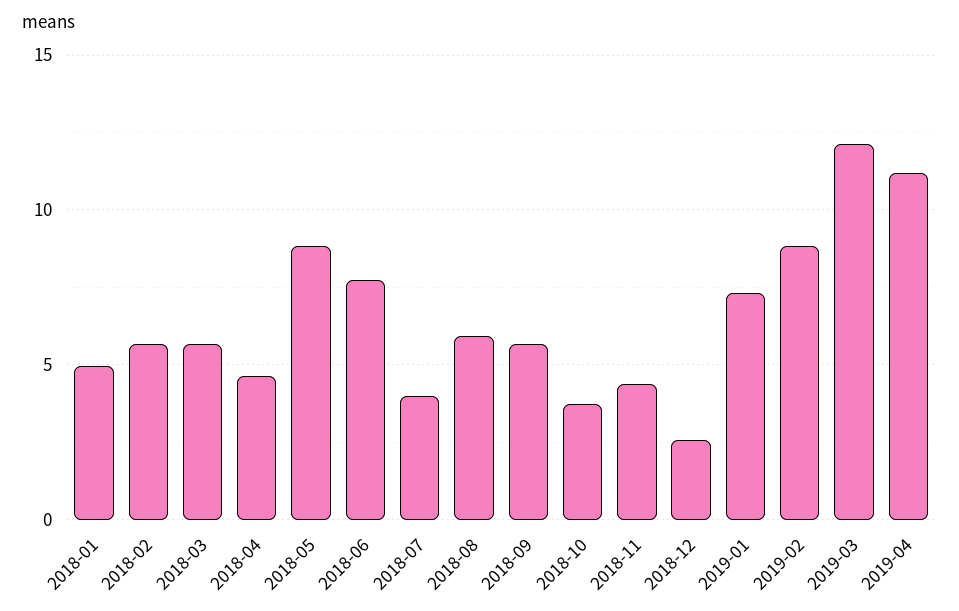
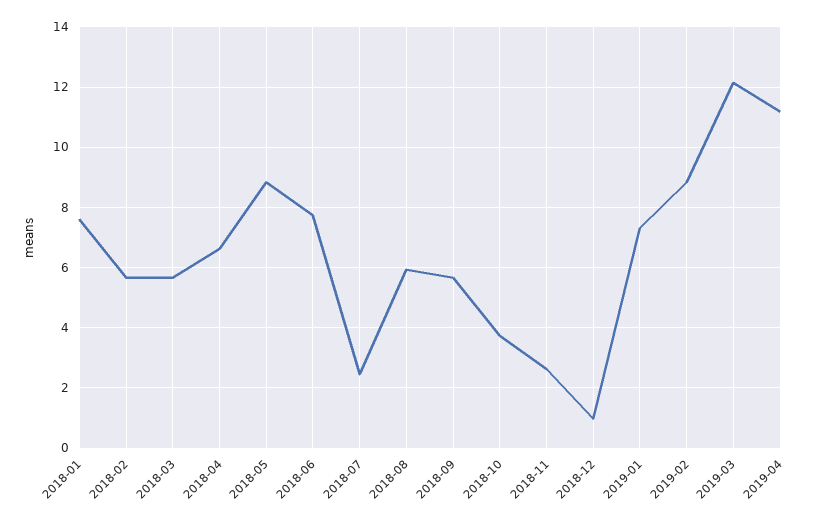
  {
-   "2018-01": 5,
+   "2018-01": 7.6,
    "2018-02": 5.6,
    "2018-03": 5.6,
-   "2018-04": 4.5,
+   "2018-04": 6.6,
    "2018-05": 8.8,
    "2018-06": 7.8,
-   "2018-07": 4,
+   "2018-07": 2.4,
    "2018-08": 6,
    "2018-09": 5.6,
    "2018-10": 3.8,
-   "2018-11": 4.5,
+   "2018-11": 2.6,
-   "2018-12": 2.5,
+   "2018-12": 1,
    "2019-01": 7.4,
    "2019-02": 8.8,
    "2019-03": 12.2,
    "2019-04": 11.2
  }

